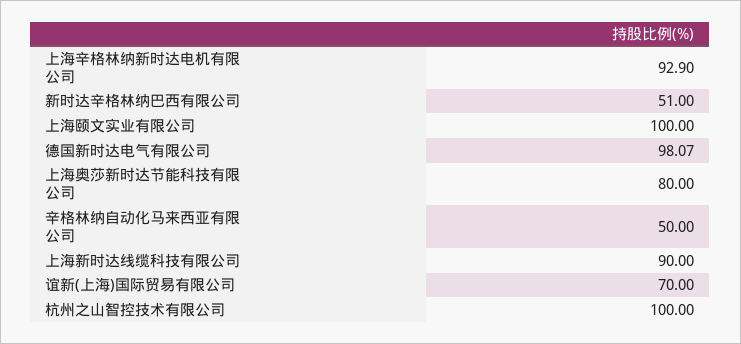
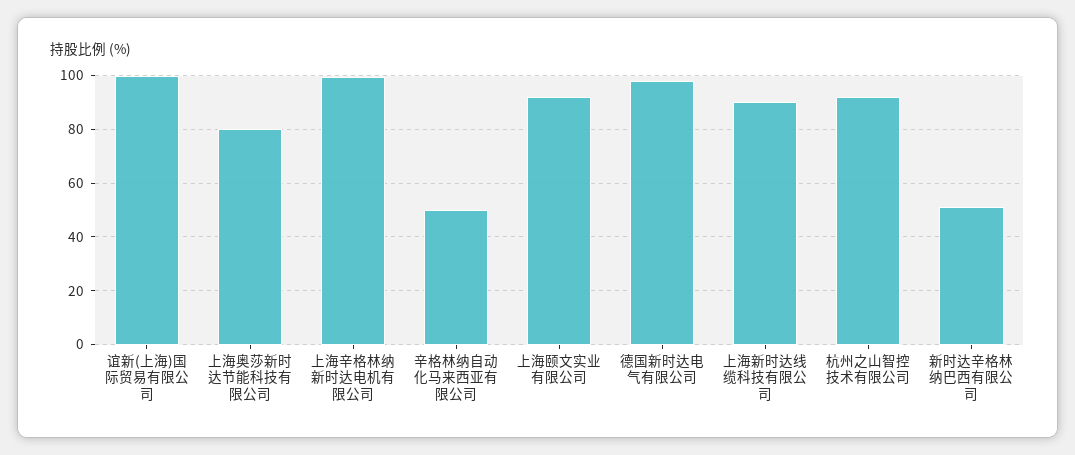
  {
-   "上海辛格林纳新时达电机有限公司": 92.9,
+   "上海辛格林纳新时达电机有限公司": 100,
    "新时达辛格林纳巴西有限公司": 51,
-   "上海颐文实业有限公司": 100,
+   "上海颐文实业有限公司": 92.5,
    "德国新时达电气有限公司": 98.07,
    "上海奥莎新时达节能科技有限公司": 80,
    "辛格林纳自动化马来西亚有限公司": 50,
    "上海新时达线缆科技有限公司": 90,
-   "谊新(上海)国际贸易有限公司": 70,
+   "谊新(上海)国际贸易有限公司": 100,
-   "杭州之山智控技术有限公司": 100
+   "杭州之山智控技术有限公司": 92.5
  }

